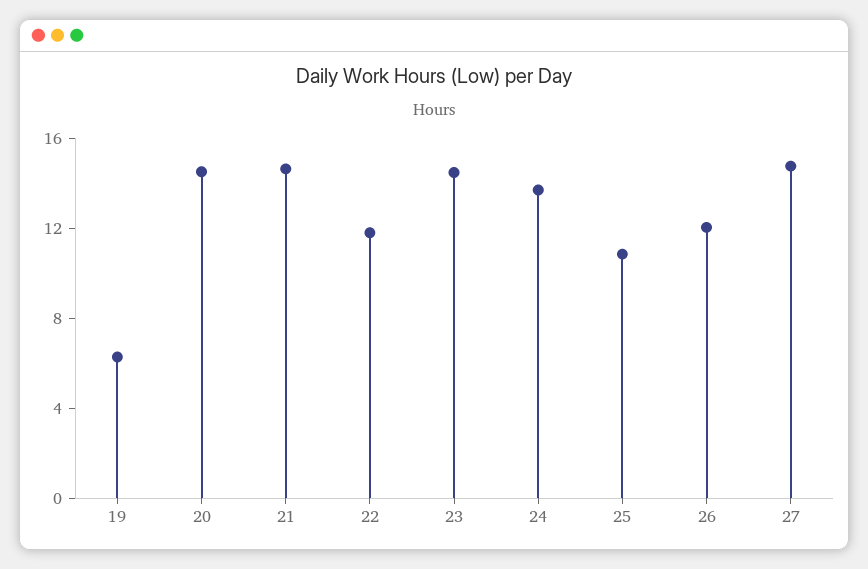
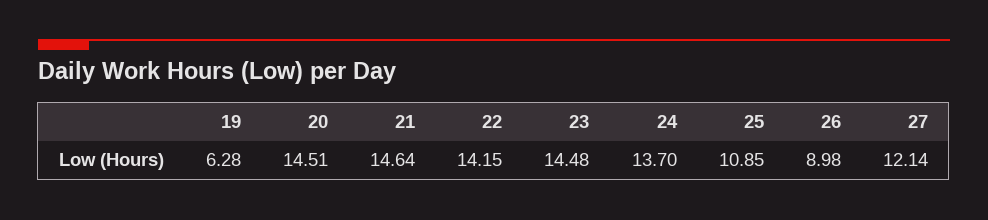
  {
    "19": 6.28,
    "20": 14.51,
    "21": 14.64,
-   "22": 12,
+   "22": 14.15,
    "23": 14.48,
    "24": 13.7,
    "25": 10.85,
-   "26": 12,
+   "26": 8.98,
-   "27": 15
+   "27": 12.14
  }

